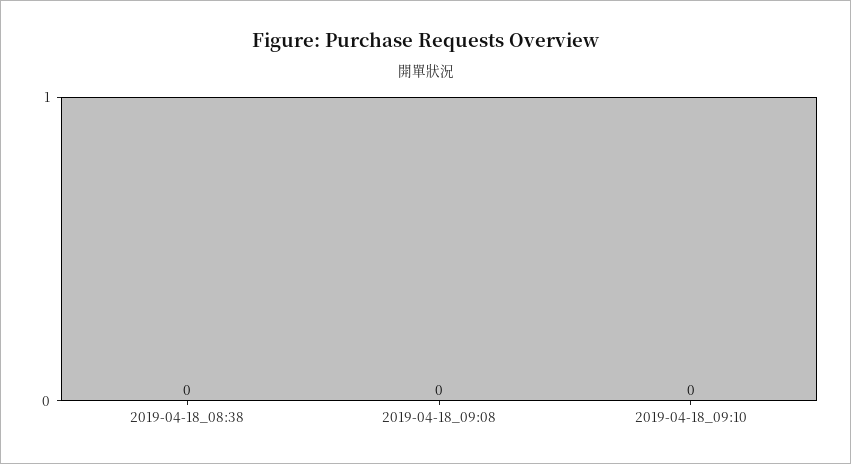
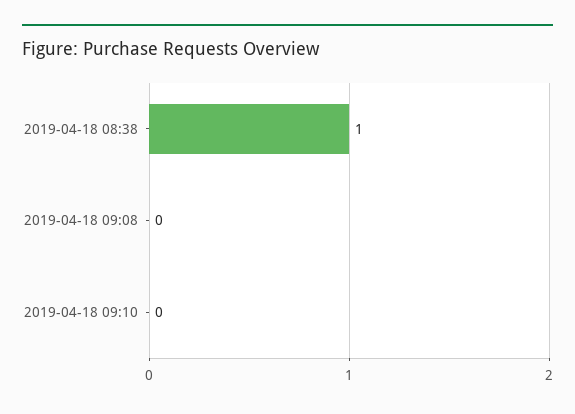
  {
-   "2019-04-18_08:38": 0,
+   "2019-04-18_08:38": 1,
    "2019-04-18_09:08": 0,
    "2019-04-18_09:10": 0
  }

